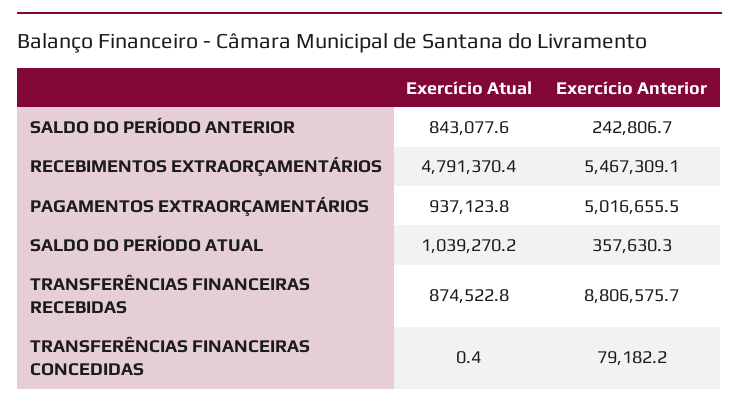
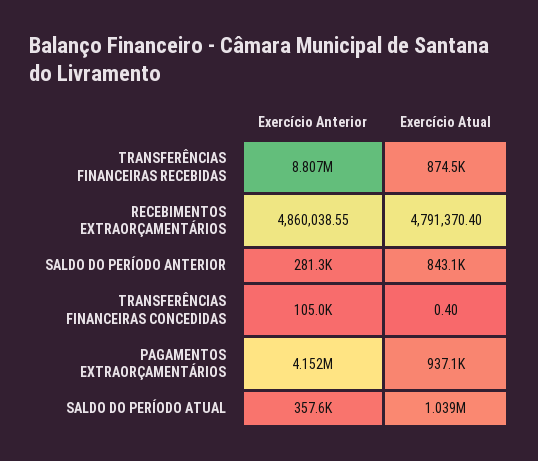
  {
    "Exercício Atual": {
      "SALDO DO PERÍODO ANTERIOR": 843077.6,
      "RECEBIMENTOS EXTRAORÇAMENTÁRIOS": 4791370.4,
      "PAGAMENTOS EXTRAORÇAMENTÁRIOS": 937123.8,
      "SALDO DO PERÍODO ATUAL": 1039270.2,
      "TRANSFERÊNCIAS FINANCEIRAS RECEBIDAS": 874522.8,
      "TRANSFERÊNCIAS FINANCEIRAS CONCEDIDAS": 0.4
    },
    "Exercício Anterior": {
-     "SALDO DO PERÍODO ANTERIOR": 242806.7,
+     "SALDO DO PERÍODO ANTERIOR": 281300,
-     "RECEBIMENTOS EXTRAORÇAMENTÁRIOS": 5467309.1,
+     "RECEBIMENTOS EXTRAORÇAMENTÁRIOS": 4860038.55,
-     "PAGAMENTOS EXTRAORÇAMENTÁRIOS": 5016655.5,
+     "PAGAMENTOS EXTRAORÇAMENTÁRIOS": 4152000,
      "SALDO DO PERÍODO ATUAL": 357630.3,
      "TRANSFERÊNCIAS FINANCEIRAS RECEBIDAS": 8806575.7,
-     "TRANSFERÊNCIAS FINANCEIRAS CONCEDIDAS": 79182.2
+     "TRANSFERÊNCIAS FINANCEIRAS CONCEDIDAS": 105000
    }
  }

